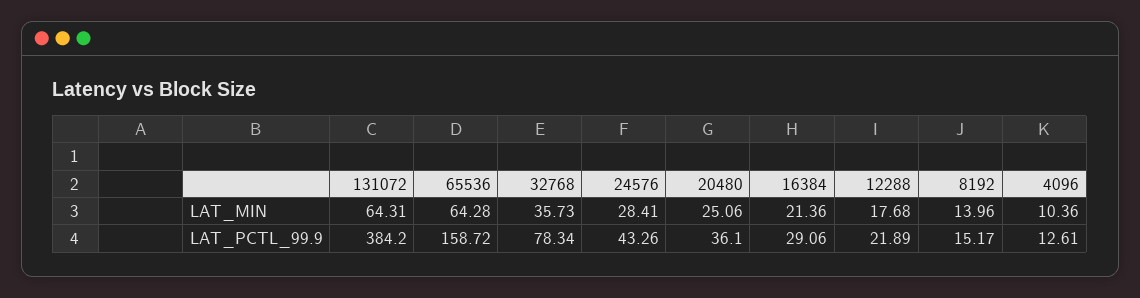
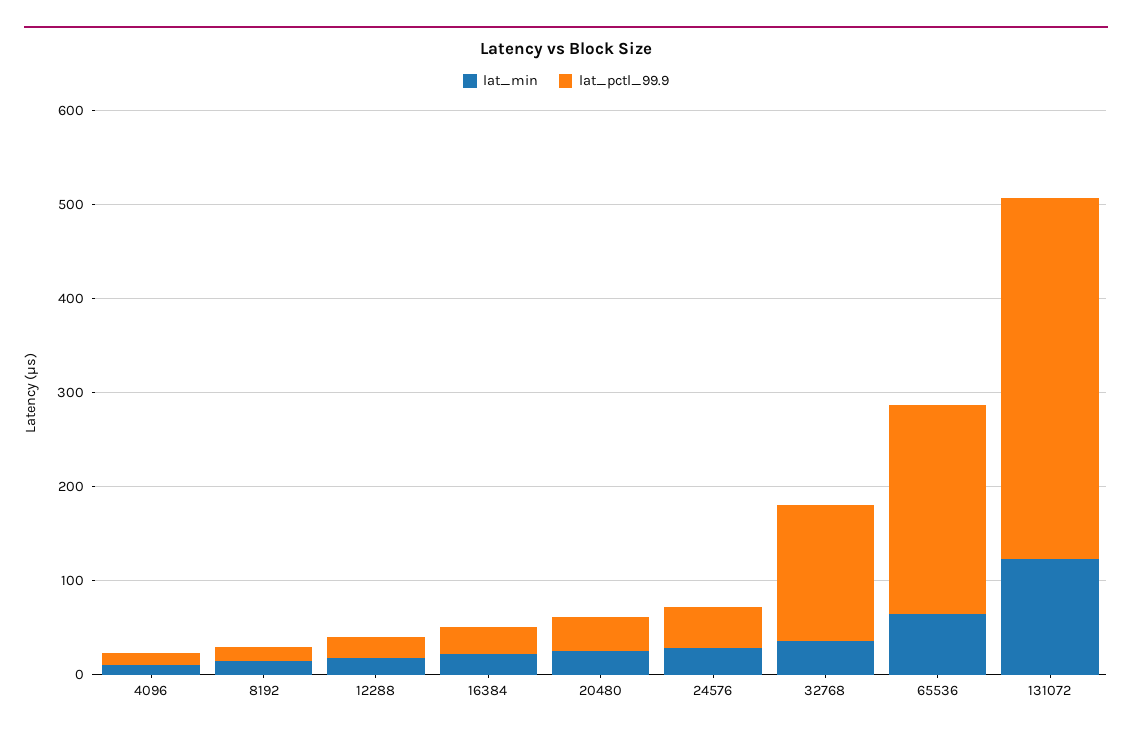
  {
    "LAT_MIN": {
-     "131072": 64.31,
+     "131072": 120,
      "65536": 64.28,
      "32768": 35.73,
      "24576": 28.41,
      "20480": 25.06,
      "16384": 21.36,
      "12288": 17.68,
      "8192": 13.96,
      "4096": 10.36
    },
    "LAT_PCTL_99.9": {
      "131072": 384.2,
-     "65536": 158.72,
+     "65536": 220,
-     "32768": 78.34,
+     "32768": 140,
      "24576": 43.26,
      "20480": 36.1,
      "16384": 29.06,
      "12288": 21.89,
      "8192": 15.17,
      "4096": 12.61
    }
  }

